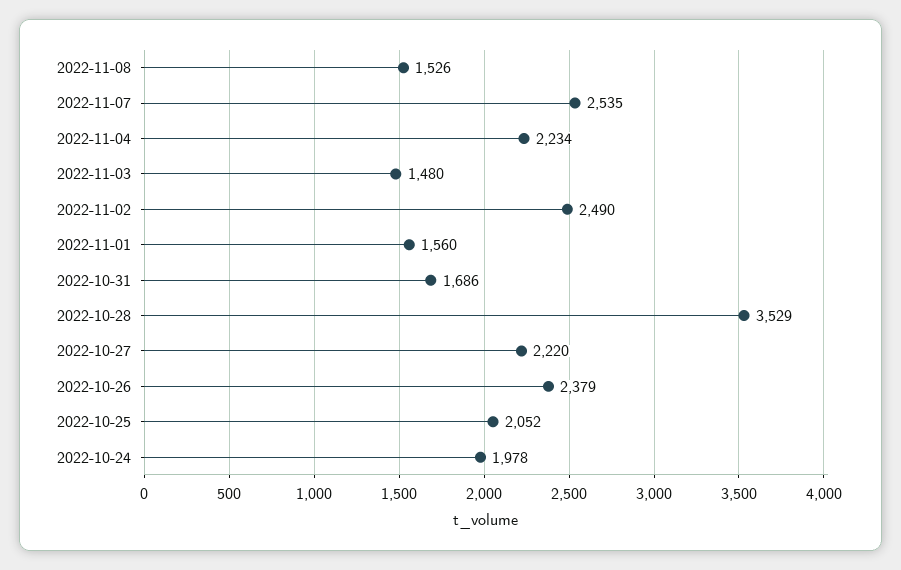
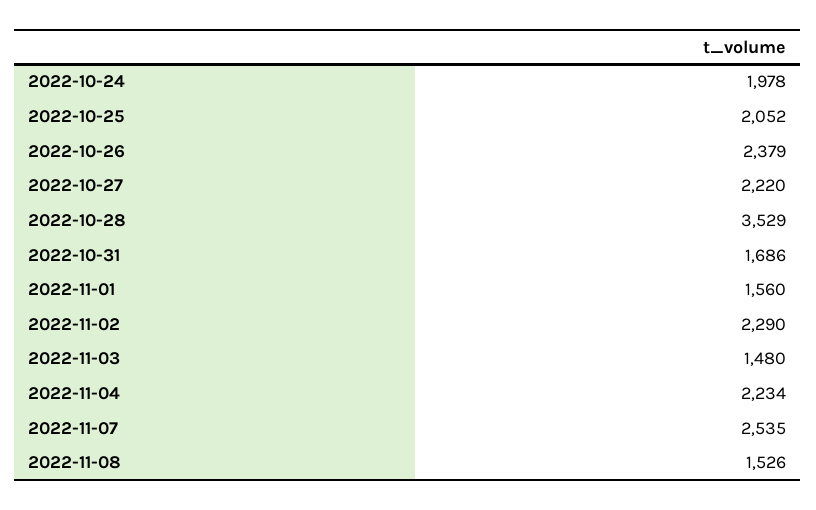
  {
    "2022-11-08": 1526,
    "2022-11-07": 2535,
    "2022-11-04": 2234,
    "2022-11-03": 1480,
-   "2022-11-02": 2490,
+   "2022-11-02": 2290,
    "2022-11-01": 1560,
    "2022-10-31": 1686,
    "2022-10-28": 3529,
    "2022-10-27": 2220,
    "2022-10-26": 2379,
    "2022-10-25": 2052,
    "2022-10-24": 1978
  }

